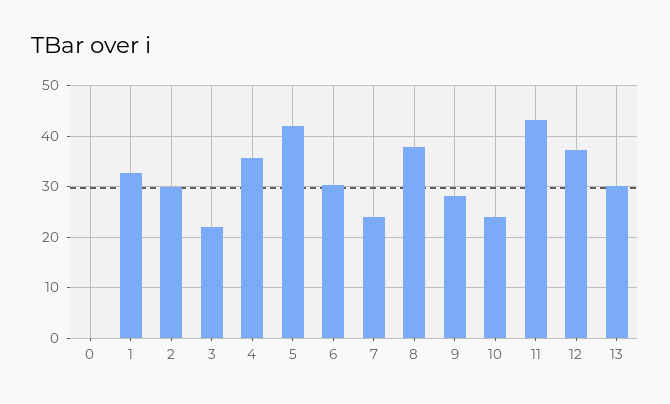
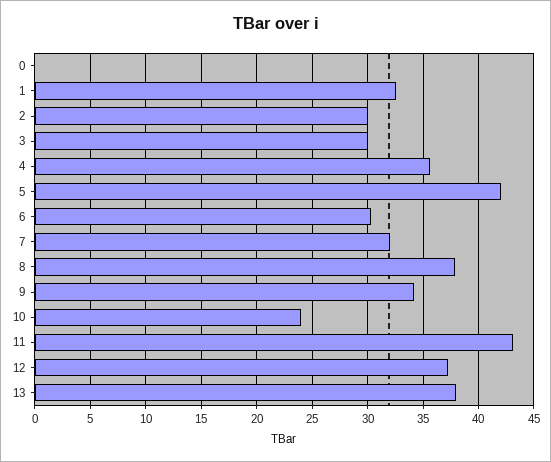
  {
    "0": 0,
    "1": 33,
    "2": 30,
-   "3": 22,
+   "3": 30,
    "4": 36,
    "5": 42,
    "6": 30,
-   "7": 24,
+   "7": 32,
    "8": 38,
-   "9": 28,
+   "9": 34,
    "10": 24,
    "11": 43,
    "12": 37,
-   "13": 30
+   "13": 38
  }

